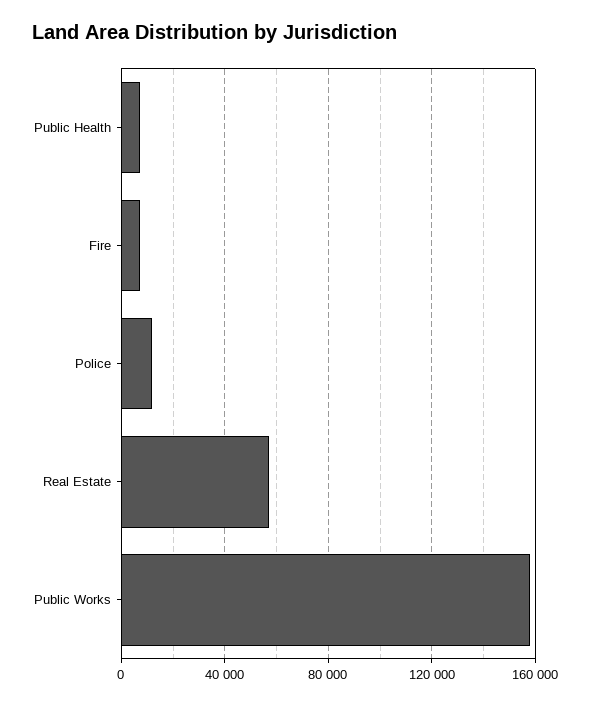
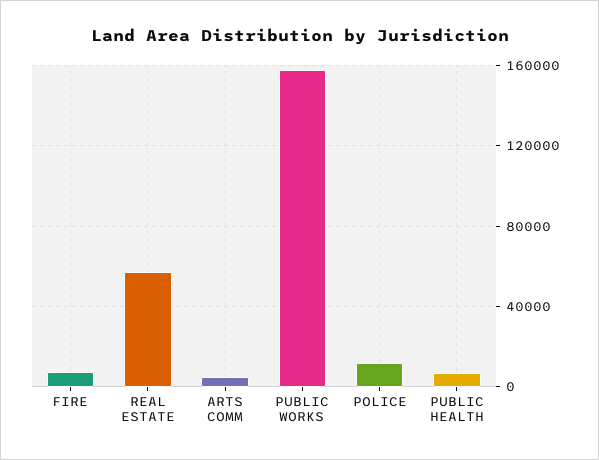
  {
    "Public Health": 5000,
    "Fire": 5000,
    "Police": 10000,
    "Real Estate": 55000,
-   "Public Works": 160000
+   "Public Works": 160000,
+   "ARTS COMM": 5000
  }

